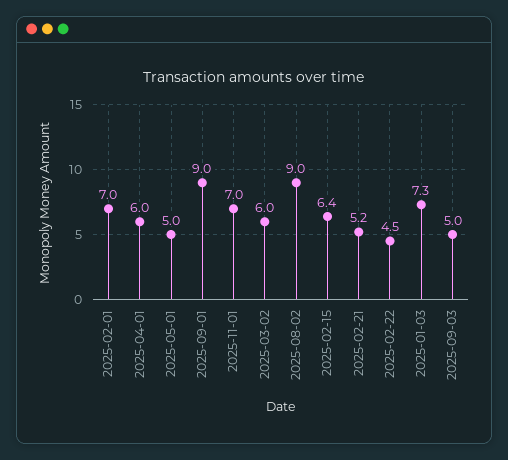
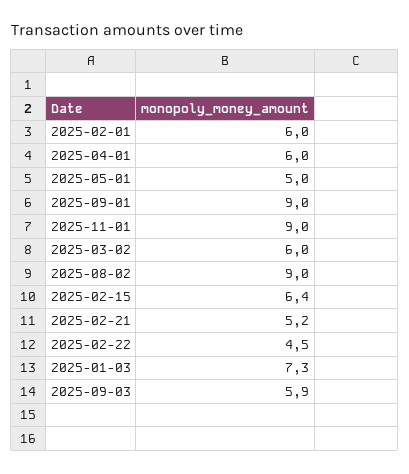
  {
-   "2025-02-01": 7,
+   "2025-02-01": 6,
    "2025-04-01": 6,
    "2025-05-01": 5,
    "2025-09-01": 9,
-   "2025-11-01": 7,
+   "2025-11-01": 9,
    "2025-03-02": 6,
    "2025-08-02": 9,
    "2025-02-15": 6.4,
    "2025-02-21": 5.2,
    "2025-02-22": 4.5,
    "2025-01-03": 7.3,
-   "2025-09-03": 5
+   "2025-09-03": 5.9
  }

